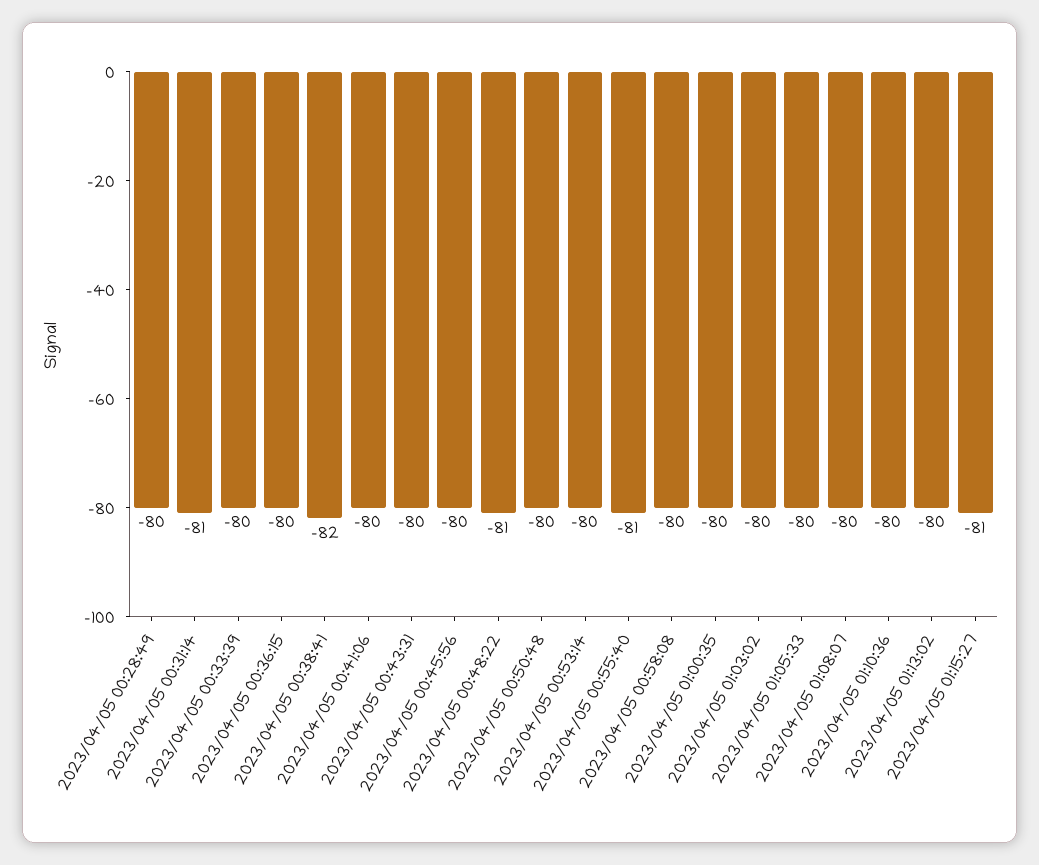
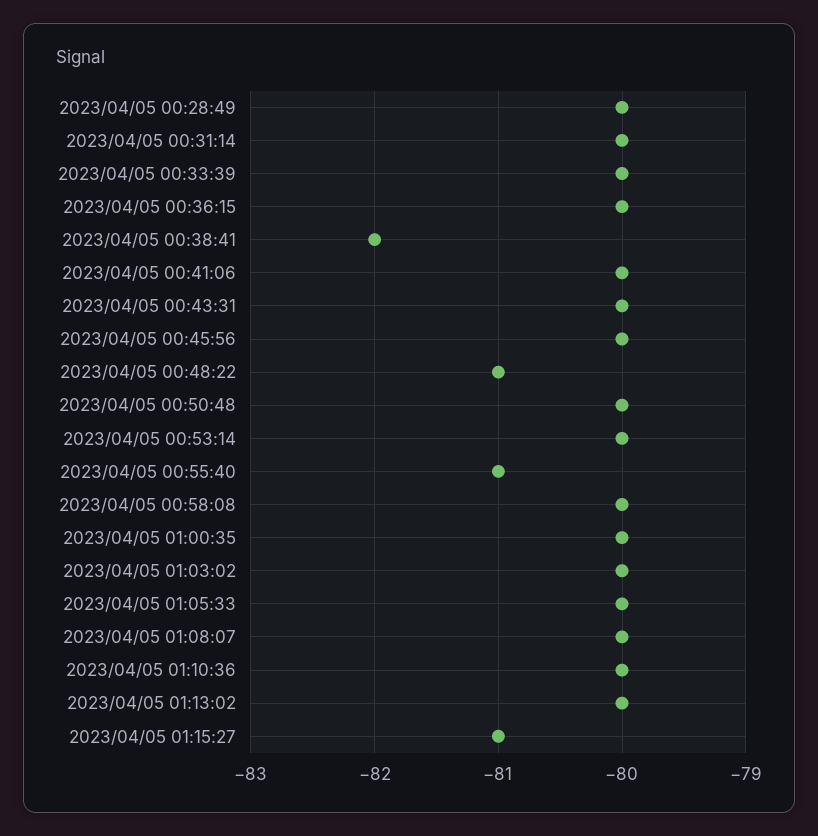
  {
    "2023/04/05 00:28:49": -80,
-   "2023/04/05 00:31:14": -81,
+   "2023/04/05 00:31:14": -80,
    "2023/04/05 00:33:39": -80,
    "2023/04/05 00:36:15": -80,
    "2023/04/05 00:38:41": -82,
    "2023/04/05 00:41:06": -80,
    "2023/04/05 00:43:31": -80,
    "2023/04/05 00:45:56": -80,
    "2023/04/05 00:48:22": -81,
    "2023/04/05 00:50:48": -80,
    "2023/04/05 00:53:14": -80,
    "2023/04/05 00:55:40": -81,
    "2023/04/05 00:58:08": -80,
    "2023/04/05 01:00:35": -80,
    "2023/04/05 01:03:02": -80,
    "2023/04/05 01:05:33": -80,
    "2023/04/05 01:08:07": -80,
    "2023/04/05 01:10:36": -80,
    "2023/04/05 01:13:02": -80,
    "2023/04/05 01:15:27": -81
  }

